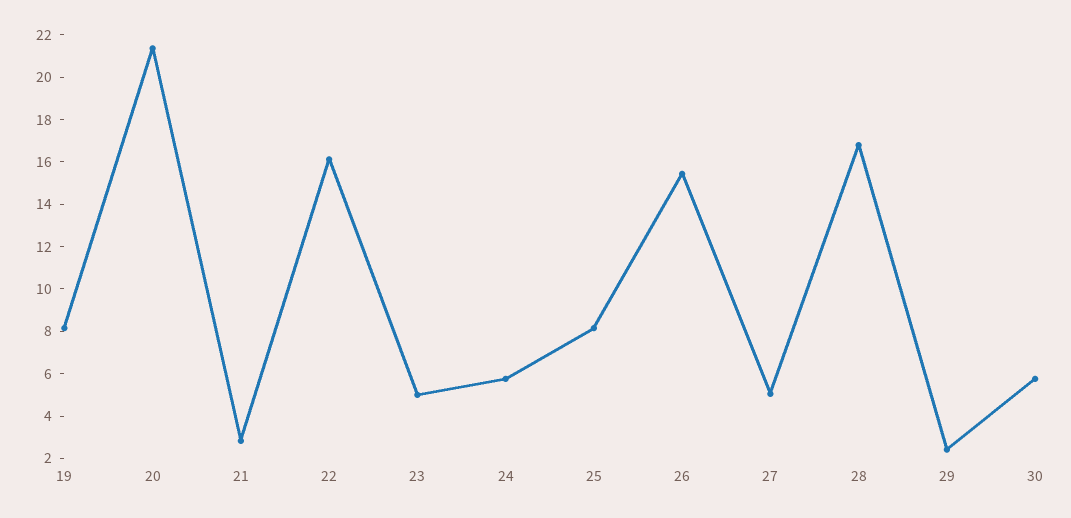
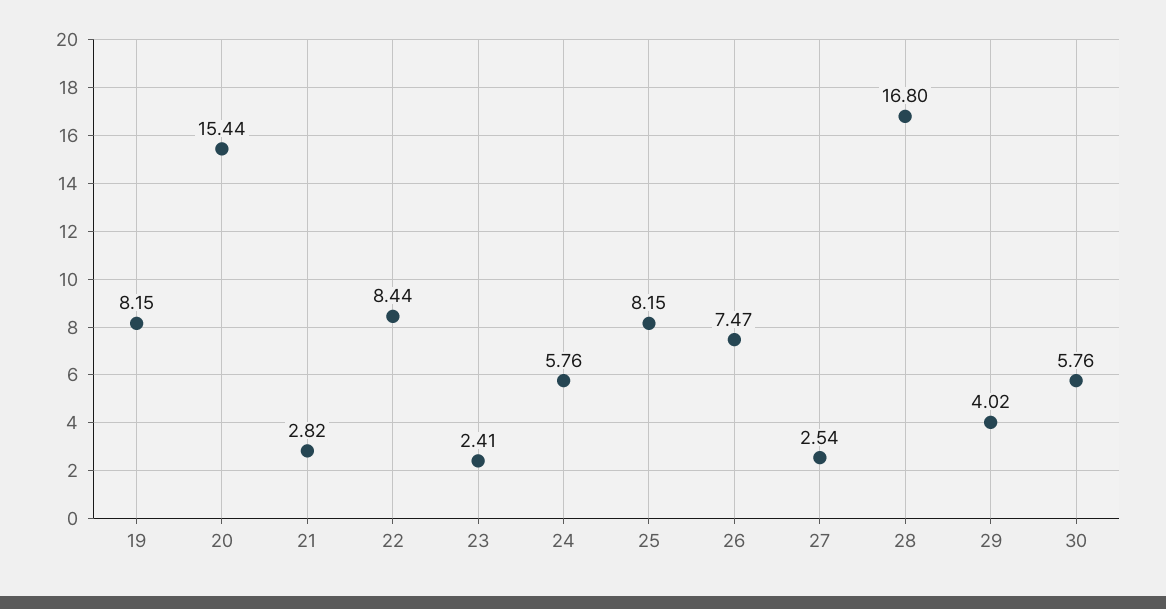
  {
    "19": 8.15,
-   "20": 21.5,
+   "20": 15.44,
    "21": 2.82,
-   "22": 16,
+   "22": 8.44,
-   "23": 5,
+   "23": 2.41,
    "24": 5.76,
    "25": 8.15,
-   "26": 15.5,
+   "26": 7.47,
-   "27": 5,
+   "27": 2.54,
    "28": 16.8,
-   "29": 2.5,
+   "29": 4.02,
    "30": 5.76
  }

